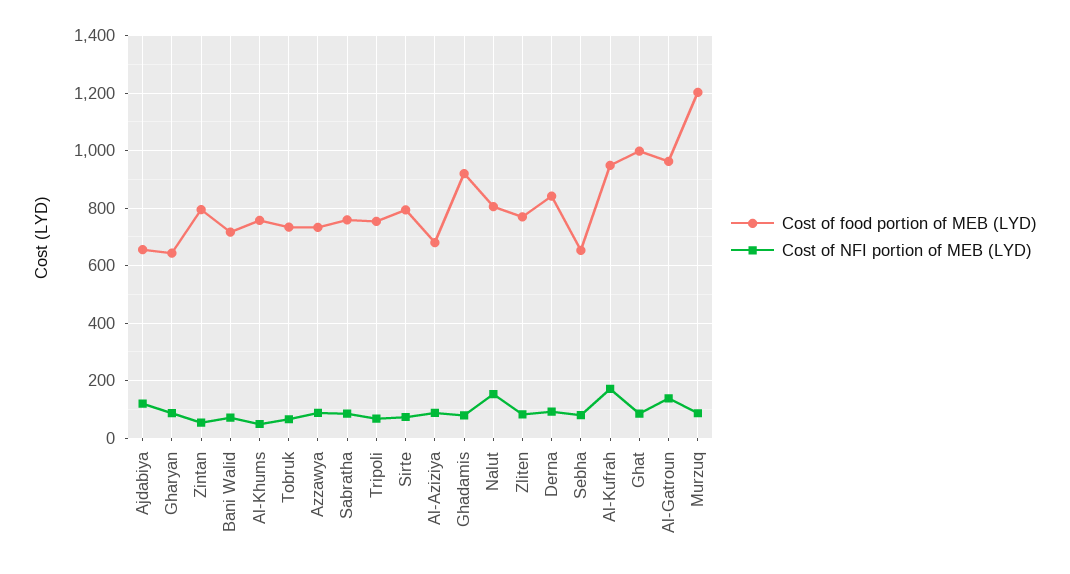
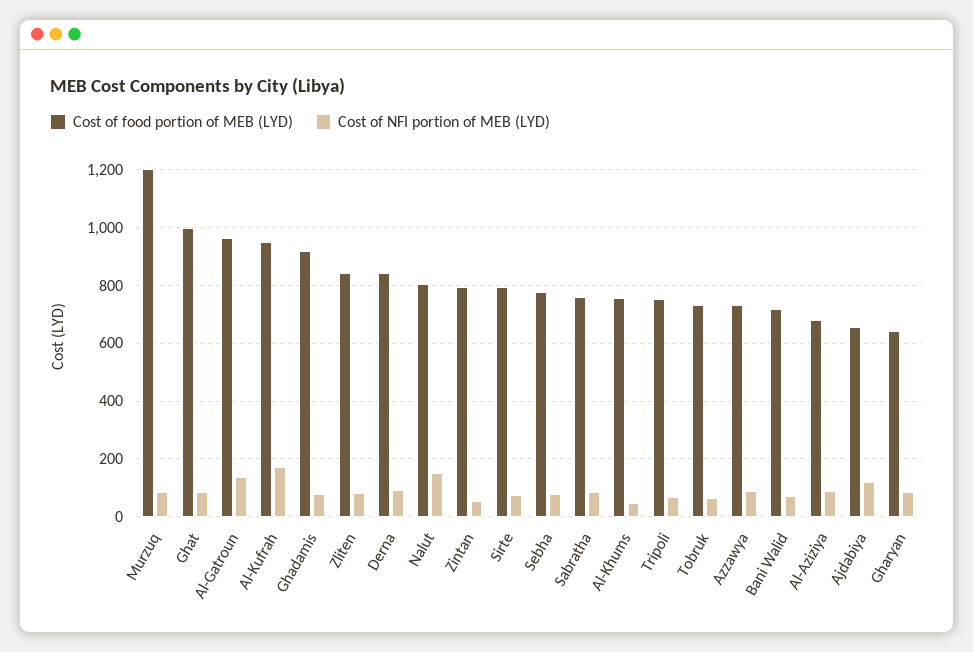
  {
    "Cost of food portion of MEB (LYD)": {
      "Ajdabiya": 650,
      "Gharyan": 650,
      "Zintan": 800,
      "Bani Walid": 725,
      "Al-Khums": 750,
      "Tobruk": 725,
      "Azzawya": 725,
      "Sabratha": 750,
      "Tripoli": 750,
      "Sirte": 800,
      "Al-Aziziya": 675,
      "Ghadamis": 925,
      "Nalut": 800,
-     "Zliten": 775,
+     "Zliten": 850,
      "Derna": 850,
-     "Sebha": 650,
+     "Sebha": 775,
      "Al-Kufrah": 950,
      "Ghat": 1000,
      "Al-Gatroun": 975,
      "Murzuq": 1200
    },
    "Cost of NFI portion of MEB (LYD)": {
      "Ajdabiya": 125,
      "Gharyan": 100,
      "Zintan": 50,
      "Bani Walid": 75,
      "Al-Khums": 50,
      "Tobruk": 75,
      "Azzawya": 100,
      "Sabratha": 75,
      "Tripoli": 75,
      "Sirte": 75,
      "Al-Aziziya": 100,
      "Ghadamis": 75,
      "Nalut": 150,
      "Zliten": 75,
      "Derna": 100,
      "Sebha": 75,
      "Al-Kufrah": 175,
      "Ghat": 75,
      "Al-Gatroun": 150,
      "Murzuq": 75
    }
  }

